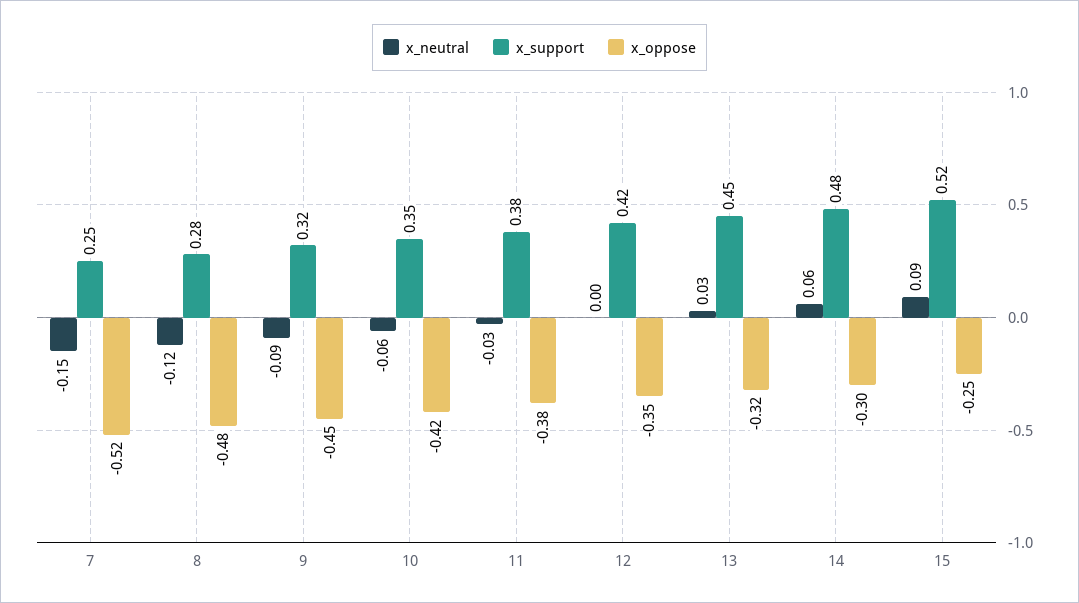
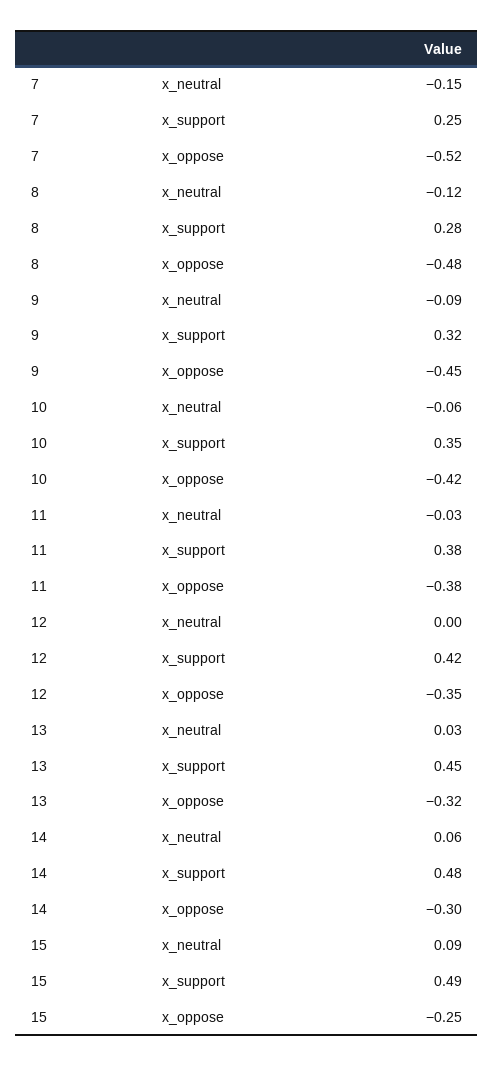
  {
    "x_neutral": {
      "7": -0.15,
      "8": -0.12,
      "9": -0.09,
      "10": -0.06,
      "11": -0.03,
      "12": 0,
      "13": 0.03,
      "14": 0.06,
      "15": 0.09
    },
    "x_support": {
      "7": 0.25,
      "8": 0.28,
      "9": 0.32,
      "10": 0.35,
      "11": 0.38,
      "12": 0.42,
      "13": 0.45,
      "14": 0.48,
-     "15": 0.52
+     "15": 0.49
    },
    "x_oppose": {
      "7": -0.52,
      "8": -0.48,
      "9": -0.45,
      "10": -0.42,
      "11": -0.38,
      "12": -0.35,
      "13": -0.32,
      "14": -0.3,
      "15": -0.25
    }
  }

